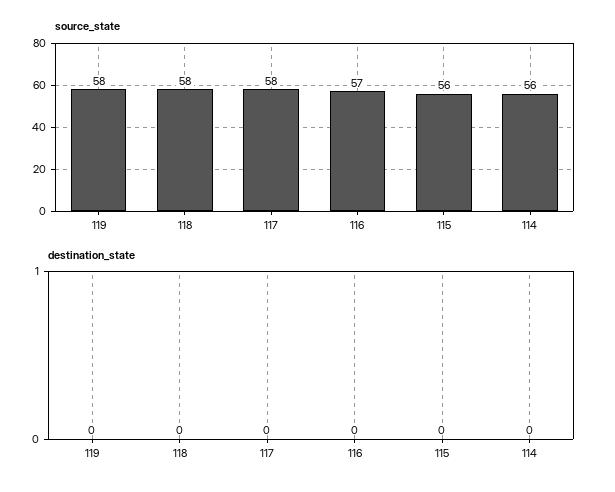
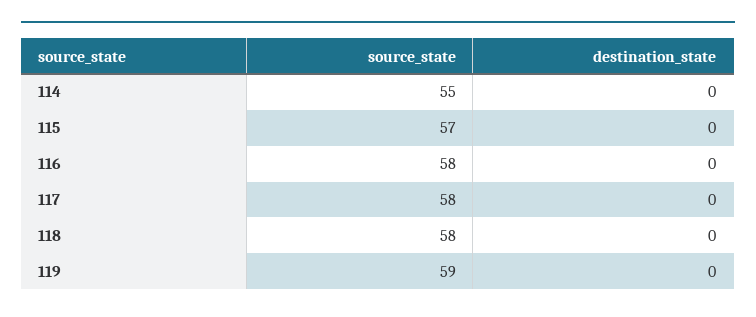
  {
    "source_state": {
-     "119": 58,
+     "119": 59,
      "118": 58,
      "117": 58,
-     "116": 57,
+     "116": 58,
-     "115": 56,
+     "115": 57,
-     "114": 56
+     "114": 55
    },
    "destination_state": {
      "119": 0,
      "118": 0,
      "117": 0,
      "116": 0,
      "115": 0,
      "114": 0
    }
  }

